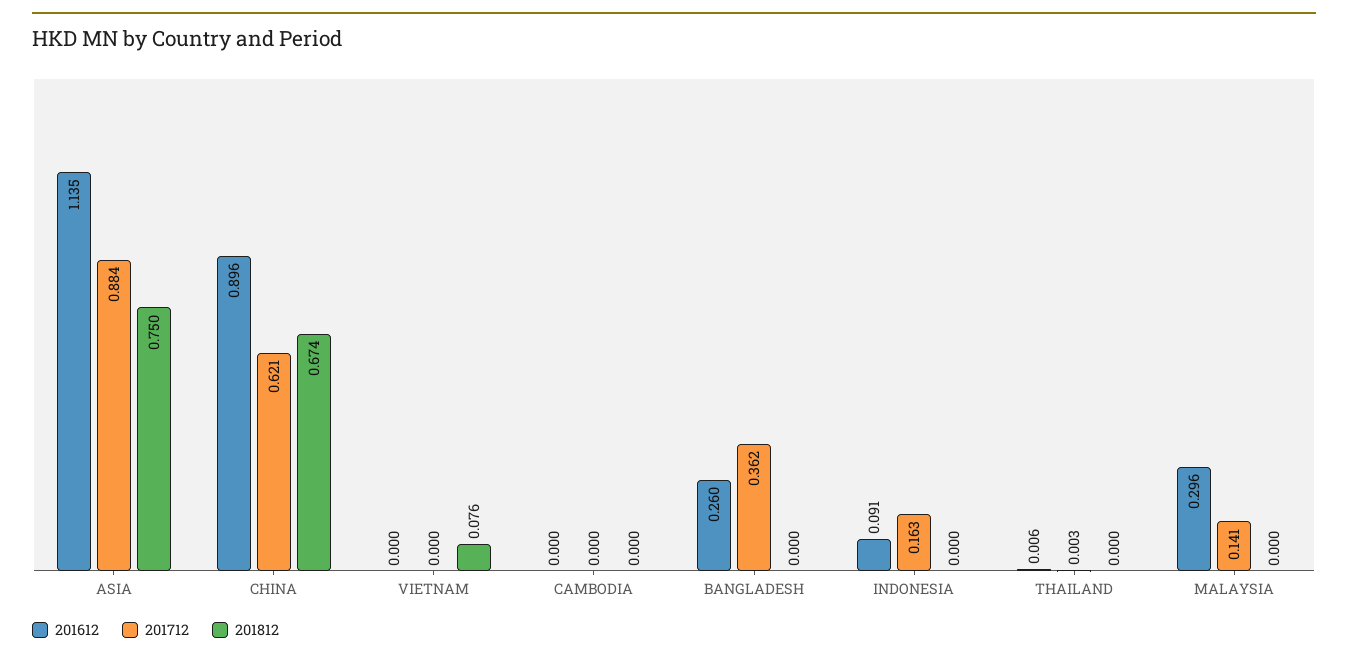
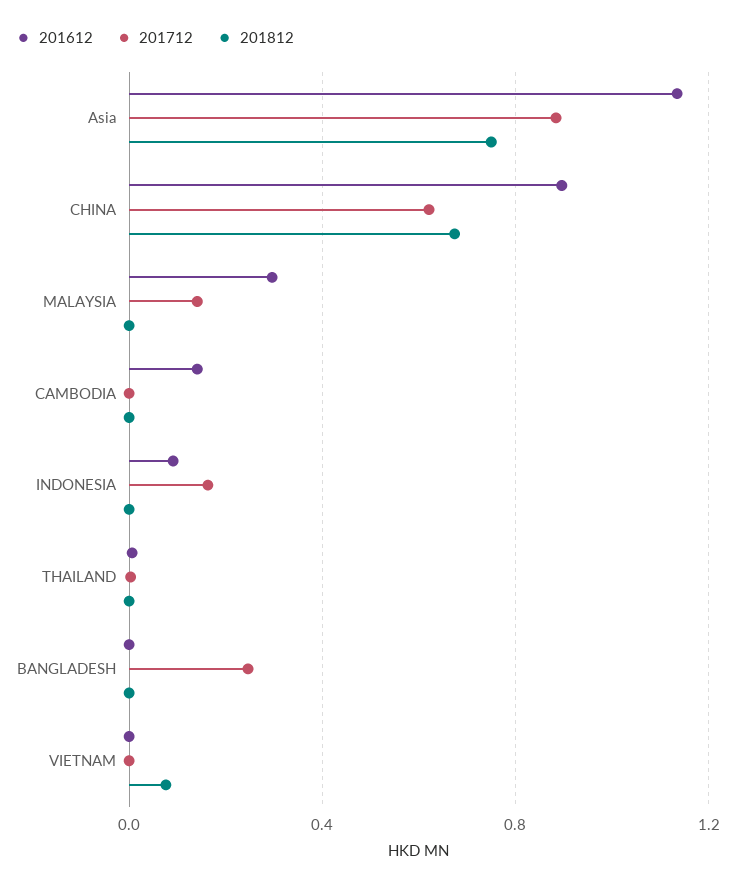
  {
    "201612": {
      "ASIA": 1.135,
      "CHINA": 0.896,
      "VIETNAM": 0,
-     "CAMBODIA": 0,
+     "CAMBODIA": 0.15,
-     "BANGLADESH": 0.26,
+     "BANGLADESH": 0,
      "INDONESIA": 0.091,
      "THAILAND": 0.006,
      "MALAYSIA": 0.296
    },
    "201712": {
      "ASIA": 0.884,
      "CHINA": 0.621,
      "VIETNAM": 0,
      "CAMBODIA": 0,
-     "BANGLADESH": 0.362,
+     "BANGLADESH": 0.25,
      "INDONESIA": 0.163,
      "THAILAND": 0.003,
      "MALAYSIA": 0.141
    },
    "201812": {
      "ASIA": 0.75,
      "CHINA": 0.674,
      "VIETNAM": 0.076,
      "CAMBODIA": 0,
      "BANGLADESH": 0,
      "INDONESIA": 0,
      "THAILAND": 0,
      "MALAYSIA": 0
    }
  }

